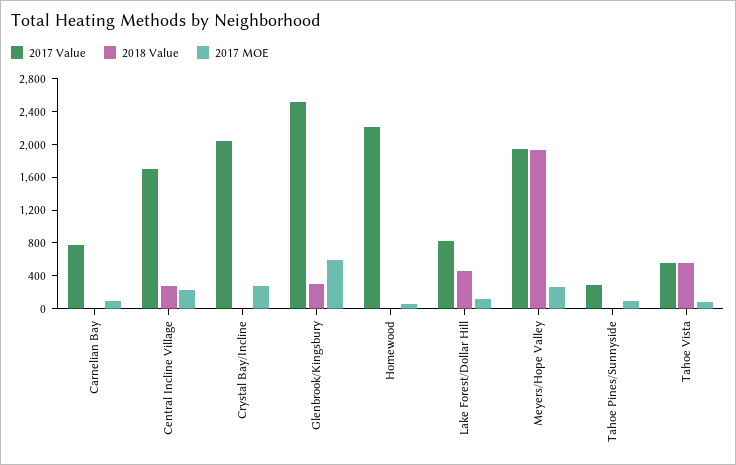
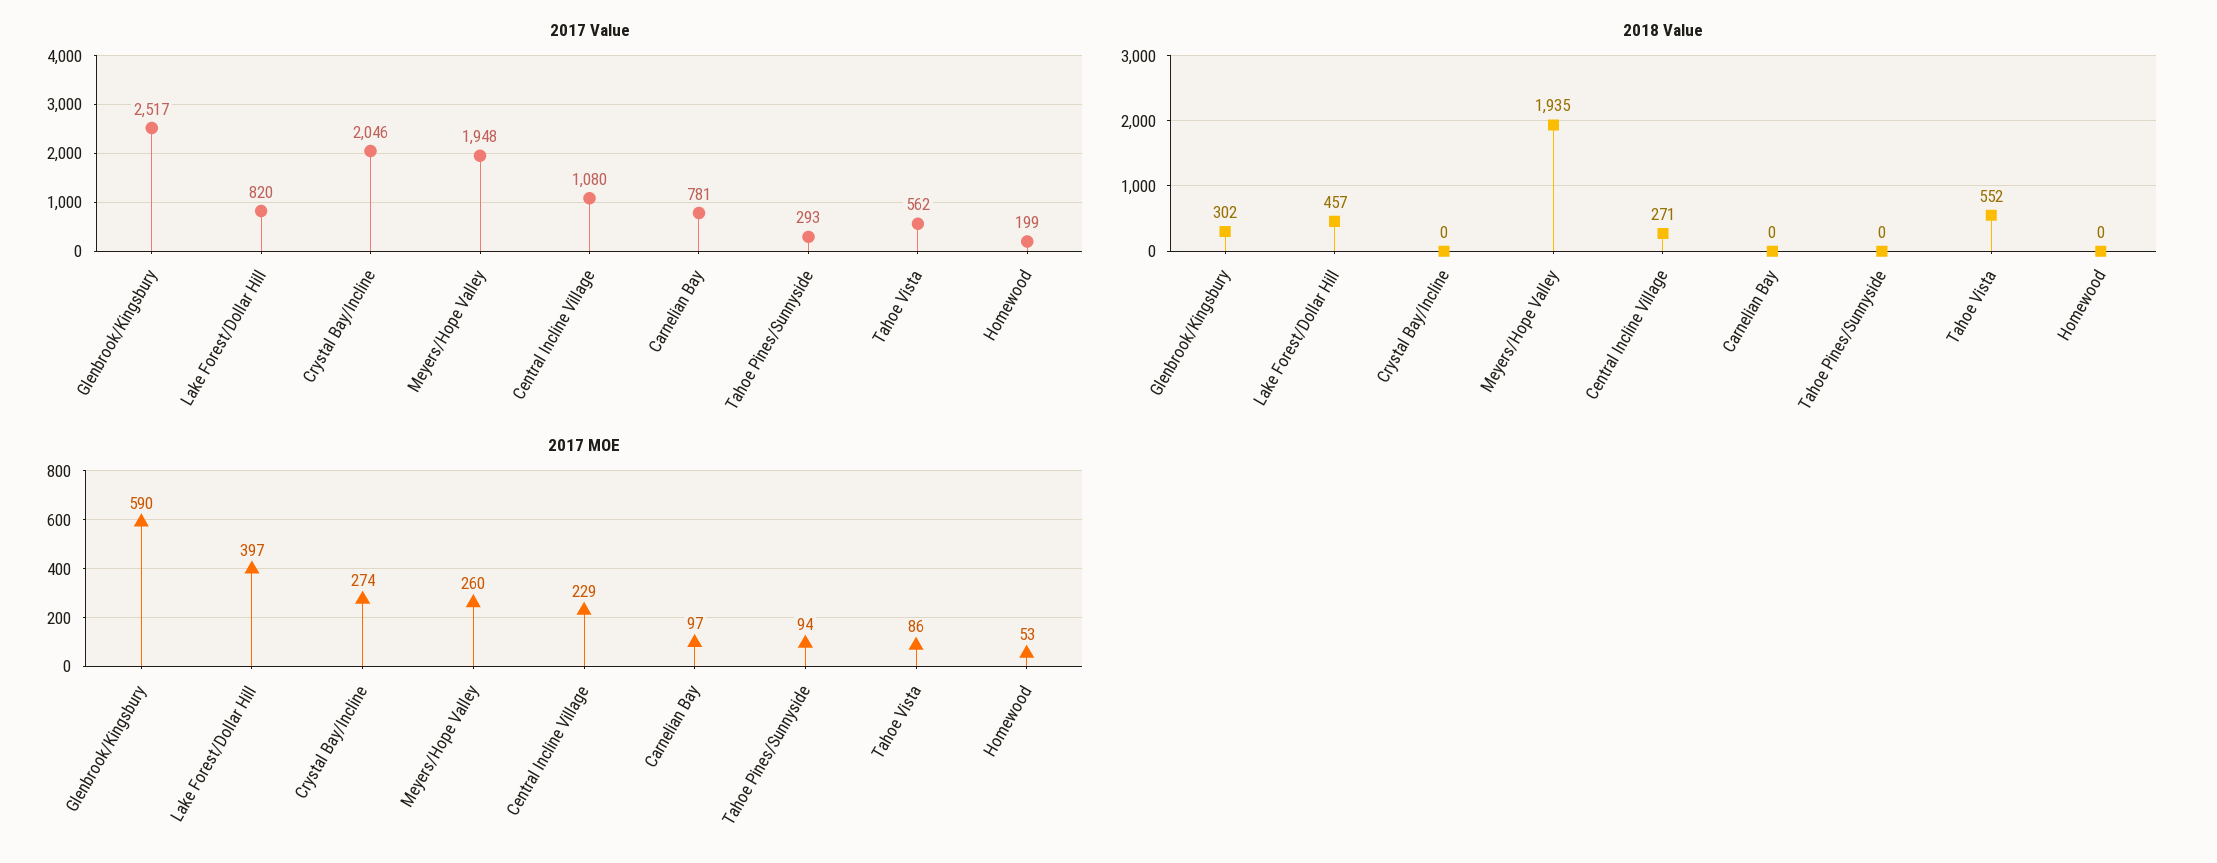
  {
    "2017 Value": {
      "Carnelian Bay": 781,
-     "Central Incline Village": 1700,
+     "Central Incline Village": 1080,
      "Crystal Bay/Incline": 2046,
      "Glenbrook/Kingsbury": 2517,
-     "Homewood": 2200,
+     "Homewood": 199,
      "Lake Forest/Dollar Hill": 820,
      "Meyers/Hope Valley": 1948,
      "Tahoe Pines/Sunnyside": 293,
      "Tahoe Vista": 562
    },
    "2018 Value": {
      "Carnelian Bay": 0,
      "Central Incline Village": 271,
      "Crystal Bay/Incline": 0,
      "Glenbrook/Kingsbury": 302,
      "Homewood": 0,
      "Lake Forest/Dollar Hill": 457,
      "Meyers/Hope Valley": 1935,
      "Tahoe Pines/Sunnyside": 0,
      "Tahoe Vista": 552
    },
    "2017 MOE": {
      "Carnelian Bay": 97,
      "Central Incline Village": 229,
      "Crystal Bay/Incline": 274,
      "Glenbrook/Kingsbury": 590,
      "Homewood": 53,
-     "Lake Forest/Dollar Hill": 100,
+     "Lake Forest/Dollar Hill": 397,
      "Meyers/Hope Valley": 260,
      "Tahoe Pines/Sunnyside": 94,
      "Tahoe Vista": 86
    }
  }

